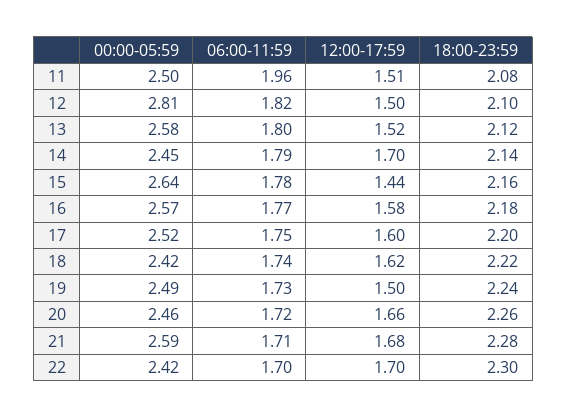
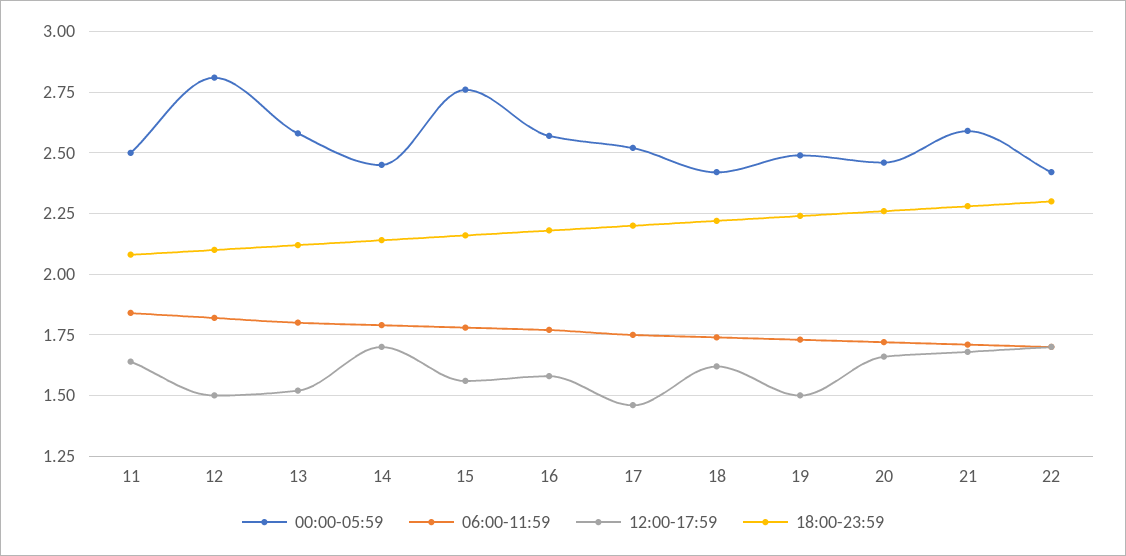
  {
    "00:00-05:59": {
      "11": 2.5,
      "12": 2.81,
      "13": 2.58,
      "14": 2.45,
-     "15": 2.64,
+     "15": 2.75,
      "16": 2.57,
      "17": 2.52,
      "18": 2.42,
      "19": 2.49,
      "20": 2.46,
      "21": 2.59,
      "22": 2.42
    },
    "06:00-11:59": {
-     "11": 1.96,
+     "11": 1.85,
      "12": 1.82,
      "13": 1.8,
      "14": 1.79,
      "15": 1.78,
      "16": 1.77,
      "17": 1.75,
      "18": 1.74,
      "19": 1.73,
      "20": 1.72,
      "21": 1.71,
      "22": 1.7
    },
    "12:00-17:59": {
-     "11": 1.51,
+     "11": 1.65,
      "12": 1.5,
      "13": 1.52,
      "14": 1.7,
-     "15": 1.44,
+     "15": 1.55,
      "16": 1.58,
-     "17": 1.6,
+     "17": 1.45,
      "18": 1.62,
      "19": 1.5,
      "20": 1.66,
      "21": 1.68,
      "22": 1.7
    },
    "18:00-23:59": {
      "11": 2.08,
      "12": 2.1,
      "13": 2.12,
      "14": 2.14,
      "15": 2.16,
      "16": 2.18,
      "17": 2.2,
      "18": 2.22,
      "19": 2.24,
      "20": 2.26,
      "21": 2.28,
      "22": 2.3
    }
  }

